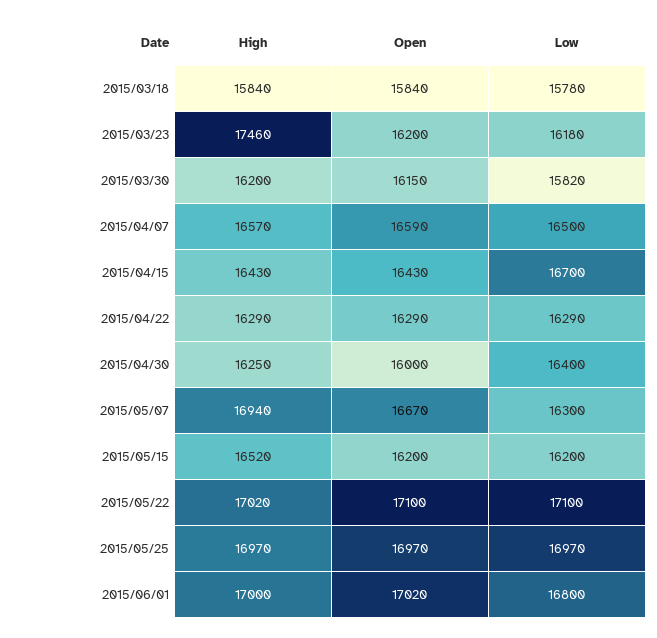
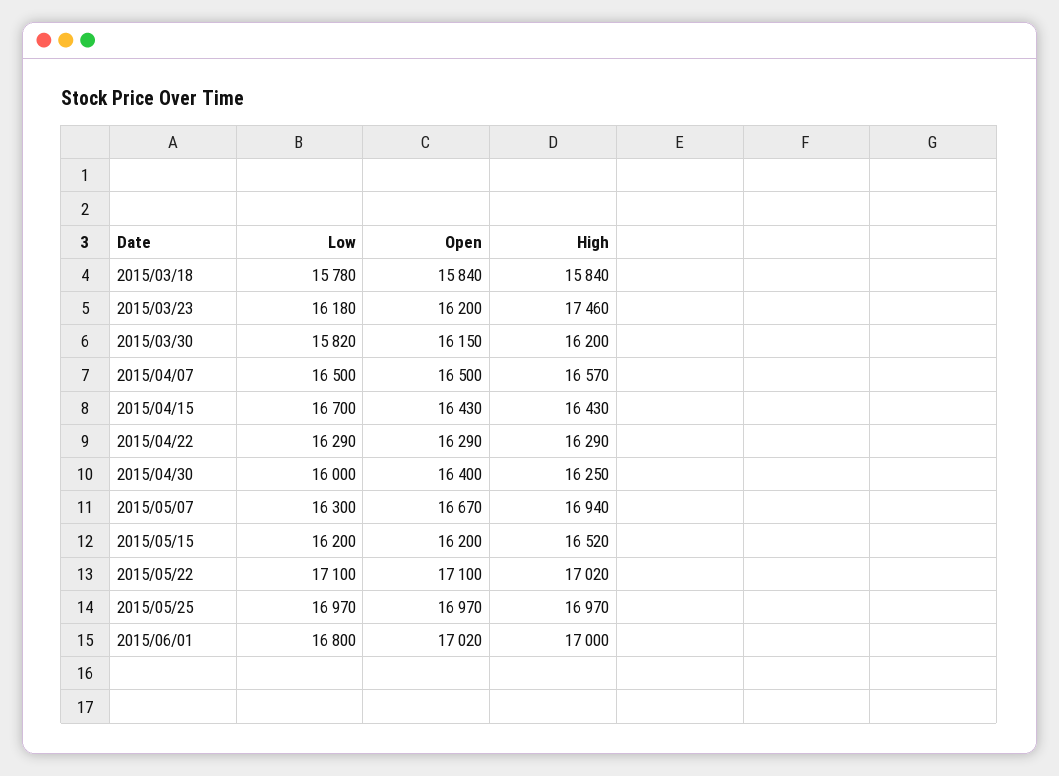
  {
    "High": {
      "2015/03/18": 15840,
      "2015/03/23": 17460,
      "2015/03/30": 16200,
      "2015/04/07": 16570,
      "2015/04/15": 16430,
      "2015/04/22": 16290,
      "2015/04/30": 16250,
      "2015/05/07": 16940,
      "2015/05/15": 16520,
      "2015/05/22": 17020,
      "2015/05/25": 16970,
      "2015/06/01": 17000
    },
    "Open": {
      "2015/03/18": 15840,
      "2015/03/23": 16200,
      "2015/03/30": 16150,
-     "2015/04/07": 16590,
+     "2015/04/07": 16500,
      "2015/04/15": 16430,
      "2015/04/22": 16290,
-     "2015/04/30": 16000,
+     "2015/04/30": 16400,
      "2015/05/07": 16670,
      "2015/05/15": 16200,
      "2015/05/22": 17100,
      "2015/05/25": 16970,
      "2015/06/01": 17020
    },
    "Low": {
      "2015/03/18": 15780,
      "2015/03/23": 16180,
      "2015/03/30": 15820,
      "2015/04/07": 16500,
      "2015/04/15": 16700,
      "2015/04/22": 16290,
-     "2015/04/30": 16400,
+     "2015/04/30": 16000,
      "2015/05/07": 16300,
      "2015/05/15": 16200,
      "2015/05/22": 17100,
      "2015/05/25": 16970,
      "2015/06/01": 16800
    }
  }

